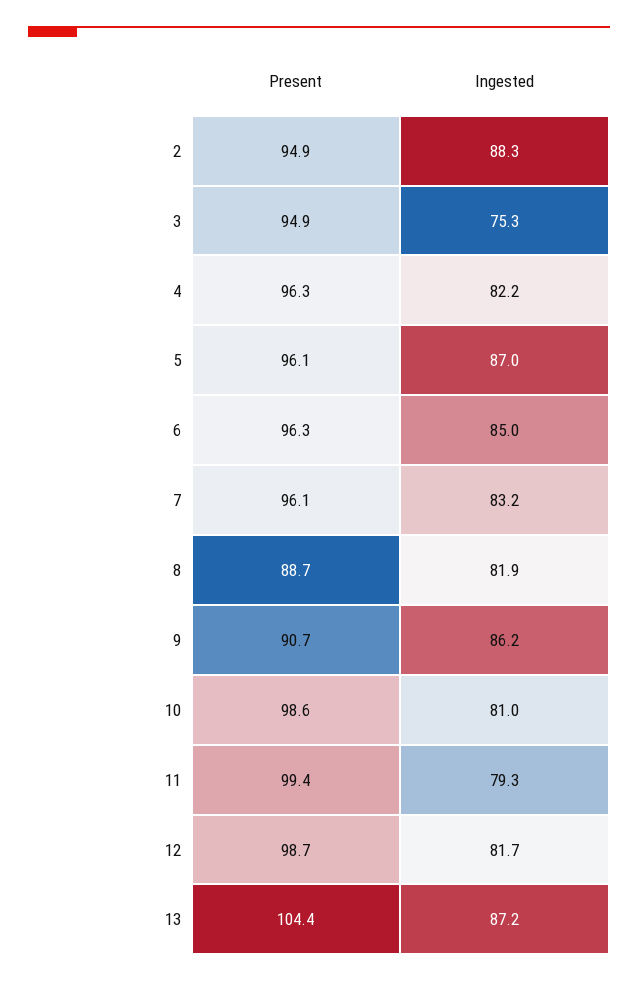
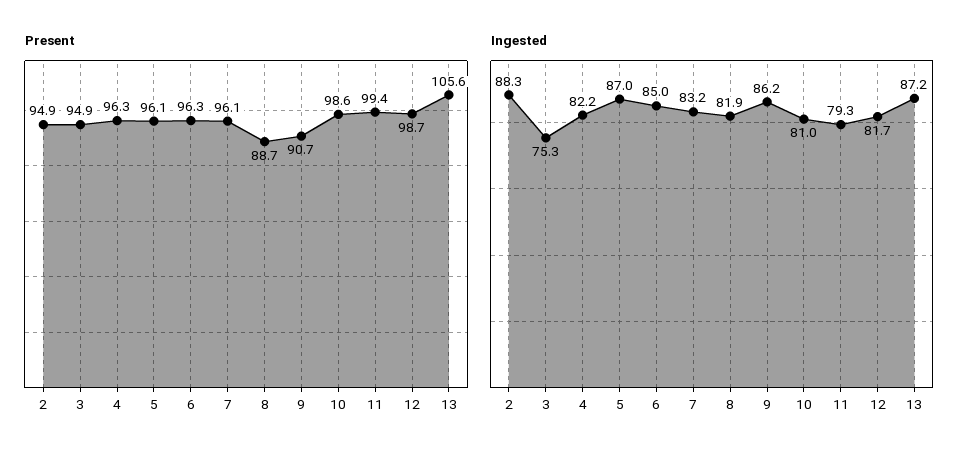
  {
    "Present": {
      "2": 94.9,
      "3": 94.9,
      "4": 96.3,
      "5": 96.1,
      "6": 96.3,
      "7": 96.1,
      "8": 88.7,
      "9": 90.7,
      "10": 98.6,
      "11": 99.4,
      "12": 98.7,
-     "13": 104.4
+     "13": 105.6
    },
    "Ingested": {
      "2": 88.3,
      "3": 75.3,
      "4": 82.2,
      "5": 87,
      "6": 85,
      "7": 83.2,
      "8": 81.9,
      "9": 86.2,
      "10": 81,
      "11": 79.3,
      "12": 81.7,
      "13": 87.2
    }
  }

